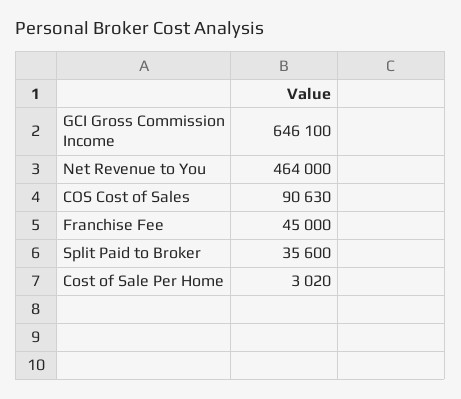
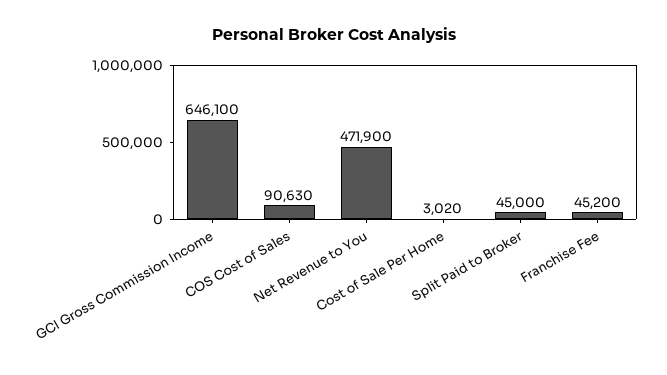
  {
    "GCI Gross Commission Income": 646100,
-   "Net Revenue to You": 464000,
+   "Net Revenue to You": 471900,
    "COS Cost of Sales": 90630,
-   "Franchise Fee": 45000,
+   "Franchise Fee": 45200,
-   "Split Paid to Broker": 35600,
+   "Split Paid to Broker": 45000,
    "Cost of Sale Per Home": 3020
  }

